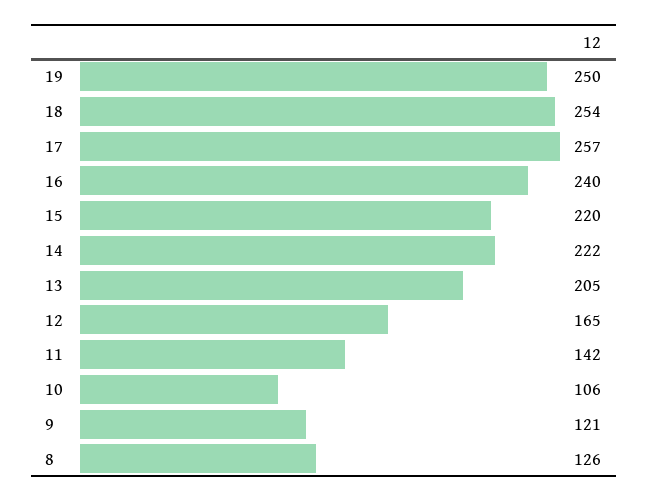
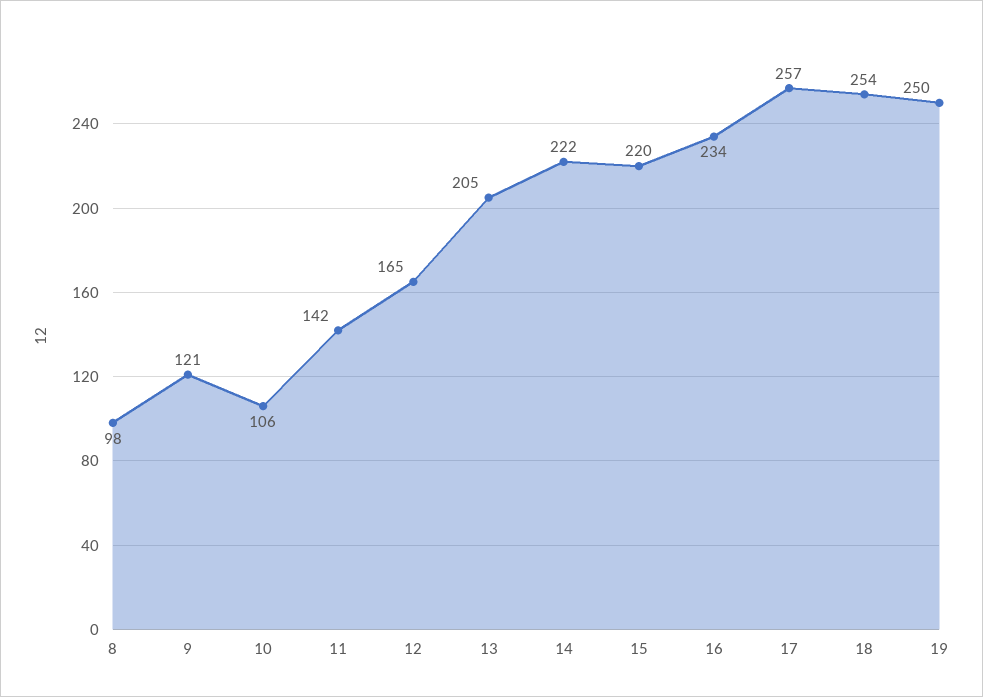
  {
    "19": 250,
    "18": 254,
    "17": 257,
-   "16": 240,
+   "16": 234,
    "15": 220,
    "14": 222,
    "13": 205,
    "12": 165,
    "11": 142,
    "10": 106,
    "9": 121,
-   "8": 126
+   "8": 98
  }

